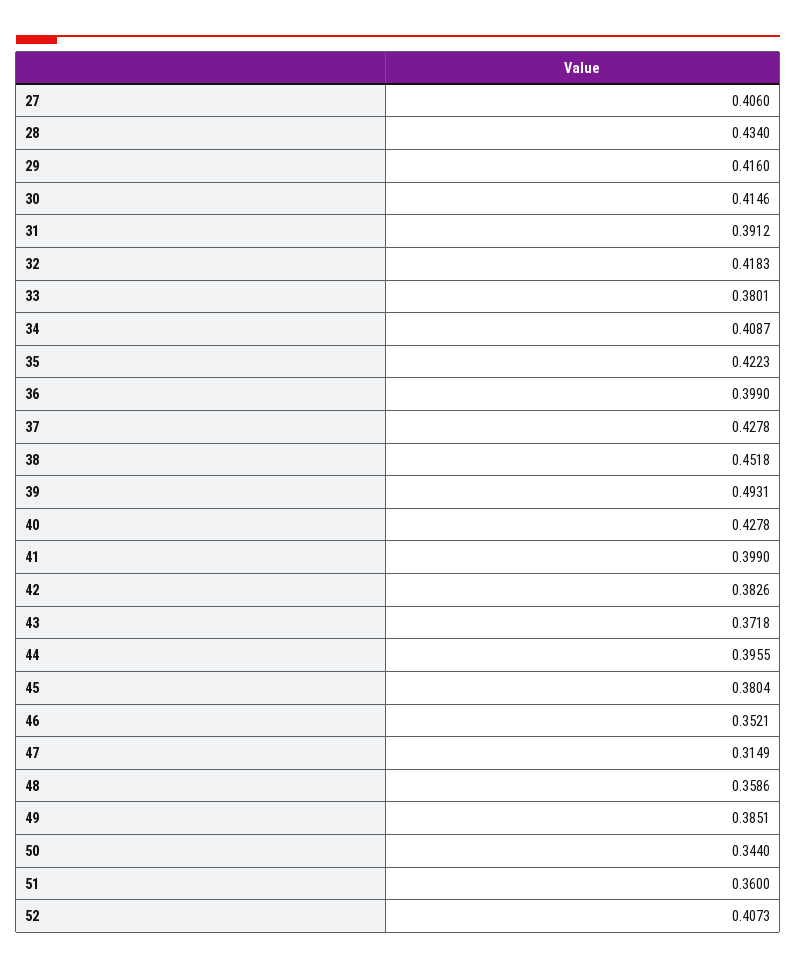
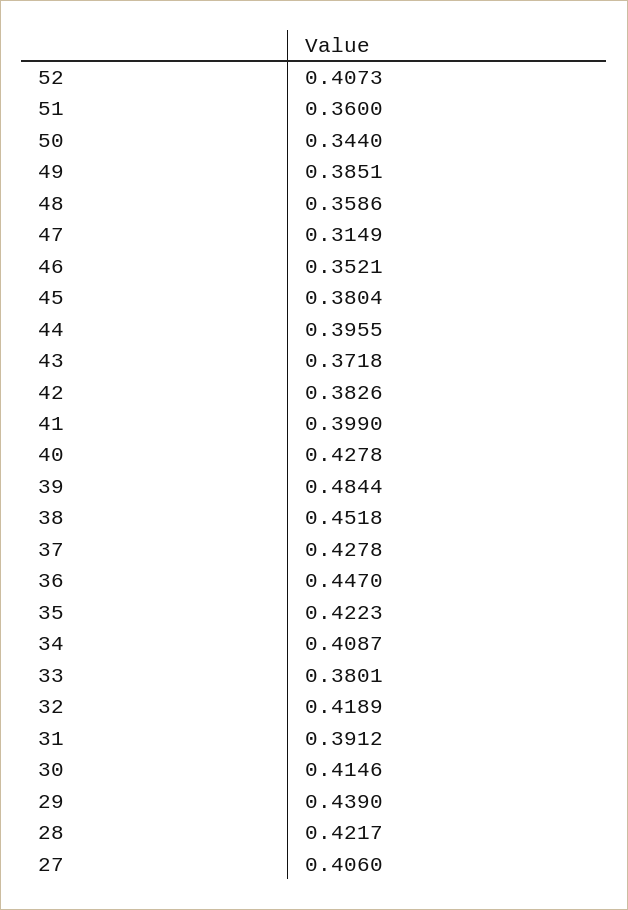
  {
    "27": 0.406,
-   "28": 0.434,
+   "28": 0.4217,
-   "29": 0.416,
+   "29": 0.439,
    "30": 0.4146,
    "31": 0.3912,
-   "32": 0.4183,
+   "32": 0.4189,
    "33": 0.3801,
    "34": 0.4087,
    "35": 0.4223,
-   "36": 0.399,
+   "36": 0.447,
    "37": 0.4278,
    "38": 0.4518,
-   "39": 0.4931,
+   "39": 0.4844,
    "40": 0.4278,
    "41": 0.399,
    "42": 0.3826,
    "43": 0.3718,
    "44": 0.3955,
    "45": 0.3804,
    "46": 0.3521,
    "47": 0.3149,
    "48": 0.3586,
    "49": 0.3851,
    "50": 0.344,
    "51": 0.36,
    "52": 0.4073
  }

